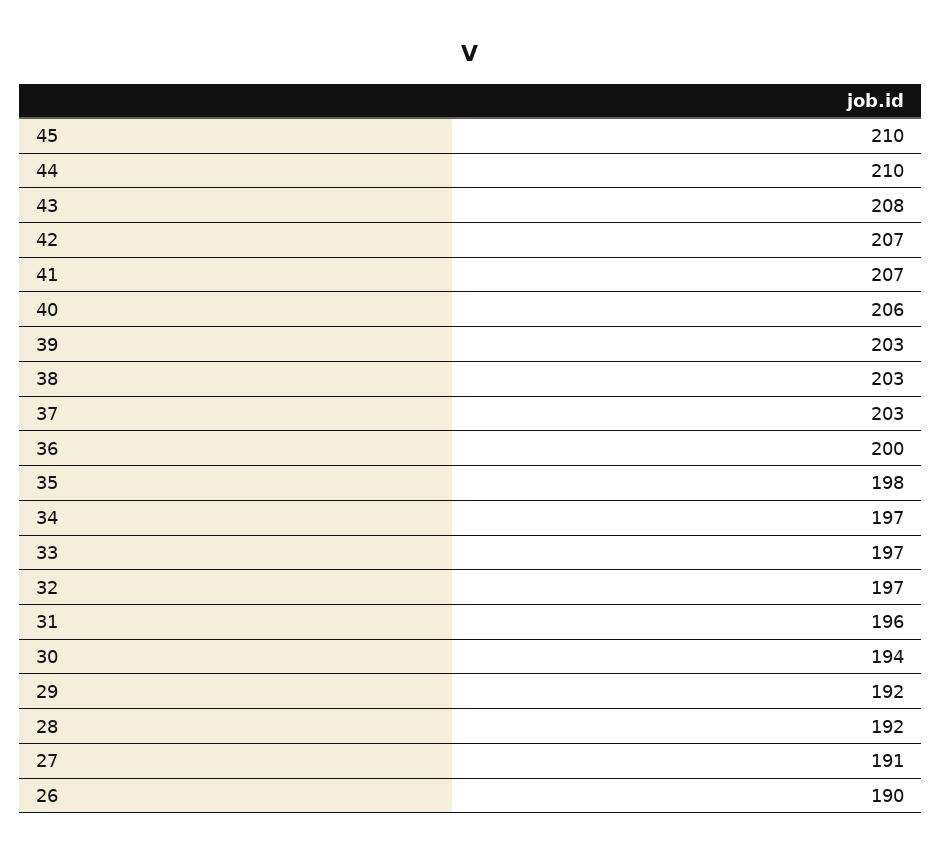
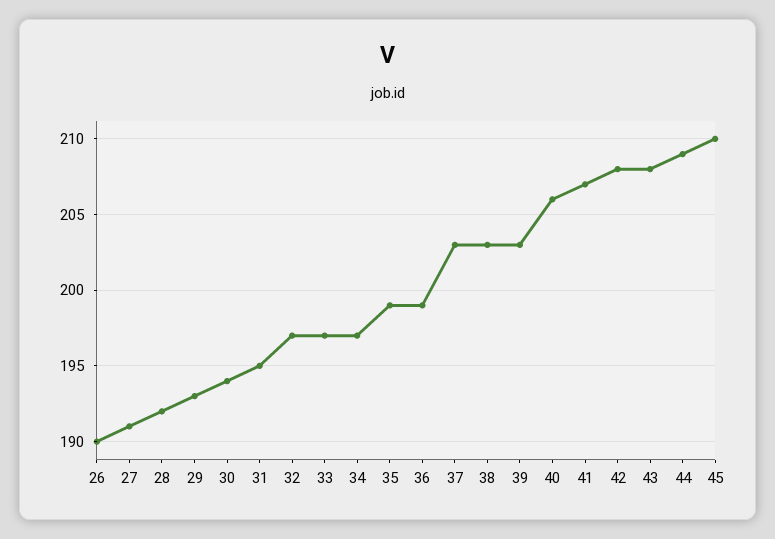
  {
    "45": 210,
-   "44": 210,
+   "44": 209,
    "43": 208,
-   "42": 207,
+   "42": 208,
    "41": 207,
    "40": 206,
    "39": 203,
    "38": 203,
    "37": 203,
-   "36": 200,
+   "36": 199,
-   "35": 198,
+   "35": 199,
    "34": 197,
    "33": 197,
    "32": 197,
-   "31": 196,
+   "31": 195,
    "30": 194,
-   "29": 192,
+   "29": 193,
    "28": 192,
    "27": 191,
    "26": 190
  }

